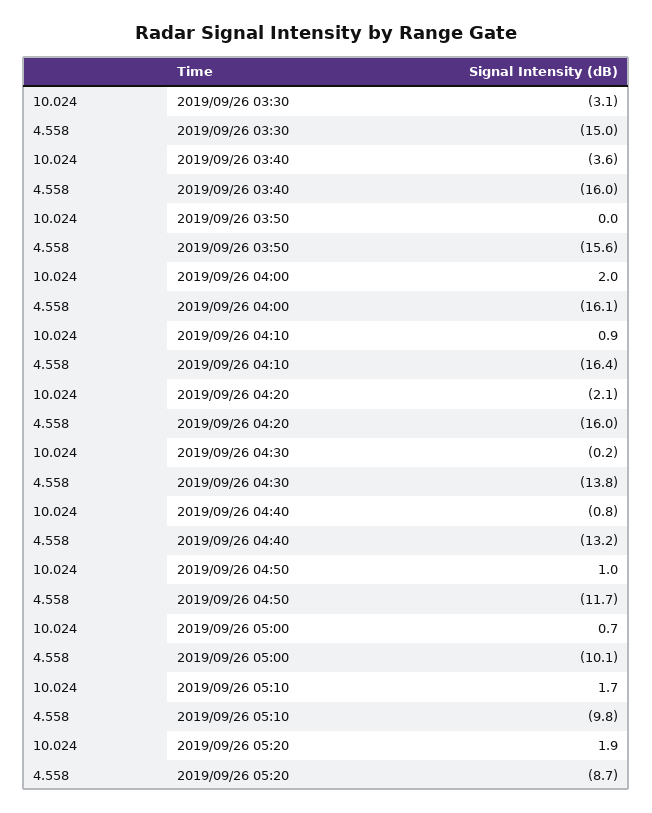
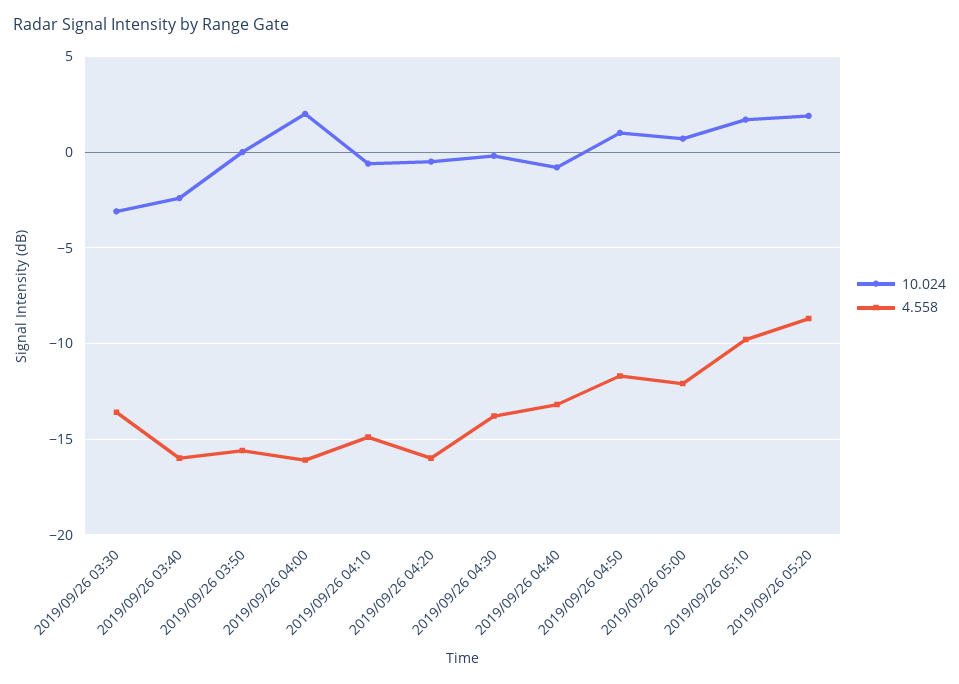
  {
    "10.024": {
      "2019/09/26 03:30": -3.1,
-     "2019/09/26 03:40": -3.6,
+     "2019/09/26 03:40": -2.5,
      "2019/09/26 03:50": 0,
      "2019/09/26 04:00": 2,
-     "2019/09/26 04:10": 0.9,
+     "2019/09/26 04:10": -0.5,
-     "2019/09/26 04:20": -2.1,
+     "2019/09/26 04:20": -0.5,
      "2019/09/26 04:30": -0.2,
      "2019/09/26 04:40": -0.8,
      "2019/09/26 04:50": 1,
      "2019/09/26 05:00": 0.7,
      "2019/09/26 05:10": 1.7,
      "2019/09/26 05:20": 1.9
    },
    "4.558": {
-     "2019/09/26 03:30": -15,
+     "2019/09/26 03:30": -13.5,
      "2019/09/26 03:40": -16,
      "2019/09/26 03:50": -15.6,
      "2019/09/26 04:00": -16.1,
-     "2019/09/26 04:10": -16.4,
+     "2019/09/26 04:10": -15,
      "2019/09/26 04:20": -16,
      "2019/09/26 04:30": -13.8,
      "2019/09/26 04:40": -13.2,
      "2019/09/26 04:50": -11.7,
-     "2019/09/26 05:00": -10.1,
+     "2019/09/26 05:00": -12,
      "2019/09/26 05:10": -9.8,
      "2019/09/26 05:20": -8.7
    }
  }

